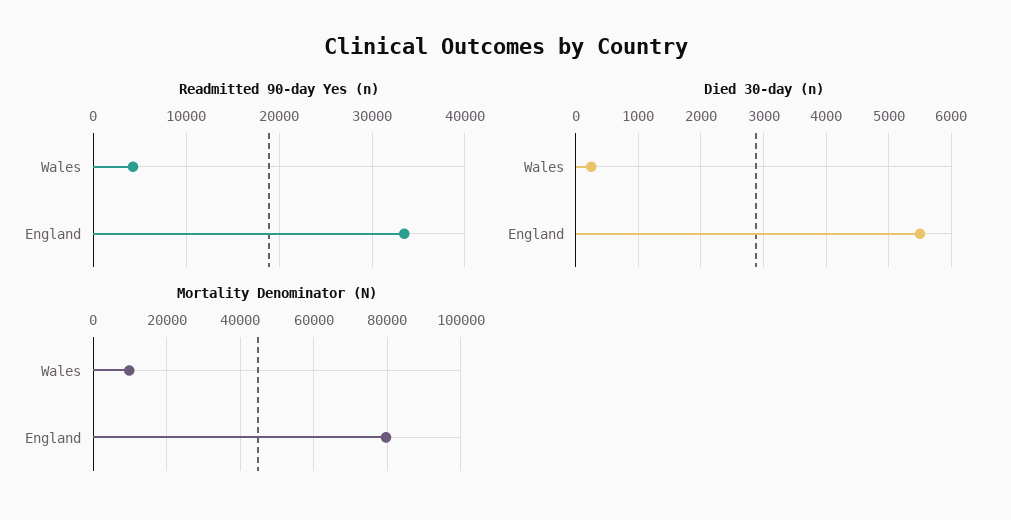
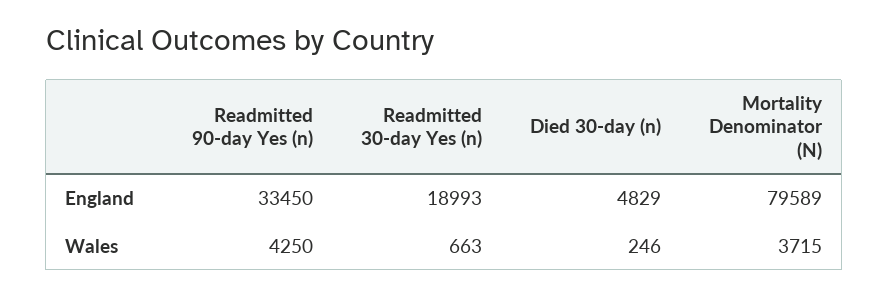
  {
    "Readmitted 90-day Yes (n)": {
      "Wales": 4250,
      "England": 33450
    },
    "Died 30-day (n)": {
      "Wales": 246,
-     "England": 5500
+     "England": 4829
    },
    "Mortality Denominator (N)": {
-     "Wales": 10000,
+     "Wales": 3715,
      "England": 79589
-   }
+   },
+   "Readmitted 30-day Yes (n)": {
+     "England": 18993,
+     "Wales": 663
+   }
  }

